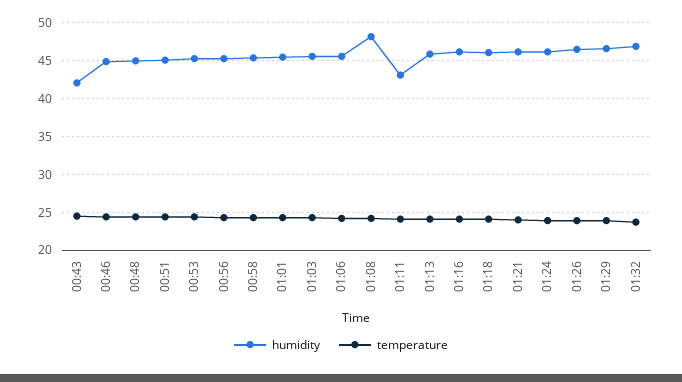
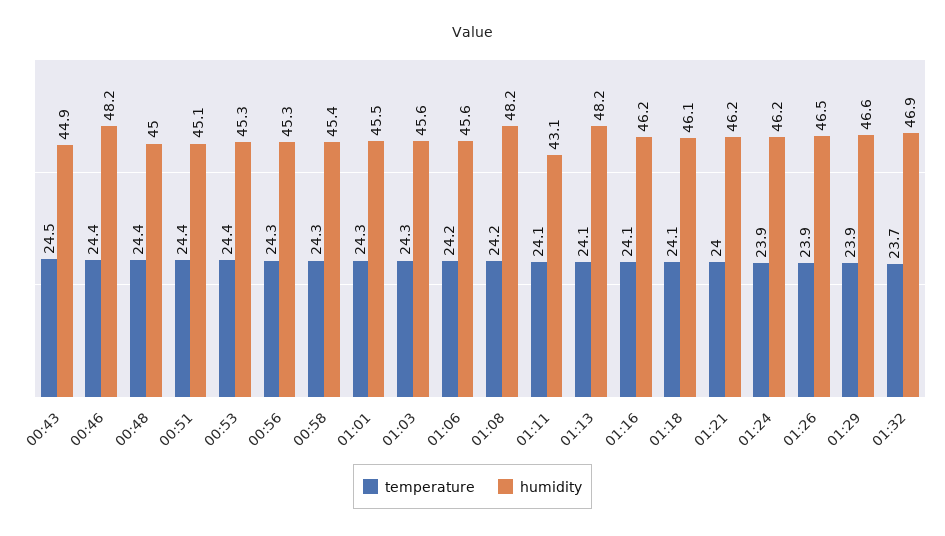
  {
    "humidity": {
-     "00:43": 42,
+     "00:43": 44.9,
-     "00:46": 45,
+     "00:46": 48.2,
      "00:48": 45,
      "00:51": 45.1,
      "00:53": 45.3,
      "00:56": 45.3,
      "00:58": 45.4,
      "01:01": 45.5,
      "01:03": 45.6,
      "01:06": 45.6,
      "01:08": 48.2,
      "01:11": 43.1,
-     "01:13": 46,
+     "01:13": 48.2,
      "01:16": 46.2,
      "01:18": 46.1,
      "01:21": 46.2,
      "01:24": 46.2,
      "01:26": 46.5,
      "01:29": 46.6,
      "01:32": 46.9
    },
    "temperature": {
      "00:43": 24.5,
      "00:46": 24.4,
      "00:48": 24.4,
      "00:51": 24.4,
      "00:53": 24.4,
      "00:56": 24.3,
      "00:58": 24.3,
      "01:01": 24.3,
      "01:03": 24.3,
      "01:06": 24.2,
      "01:08": 24.2,
      "01:11": 24.1,
      "01:13": 24.1,
      "01:16": 24.1,
      "01:18": 24.1,
      "01:21": 24,
      "01:24": 23.9,
      "01:26": 23.9,
      "01:29": 23.9,
      "01:32": 23.7
    }
  }

